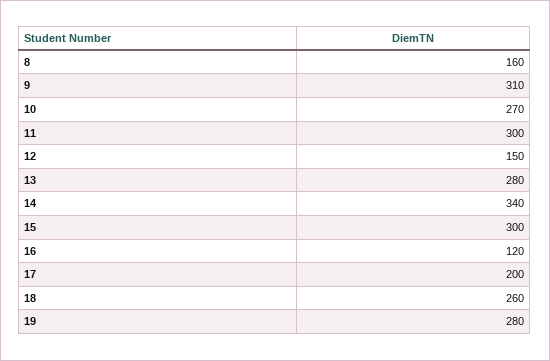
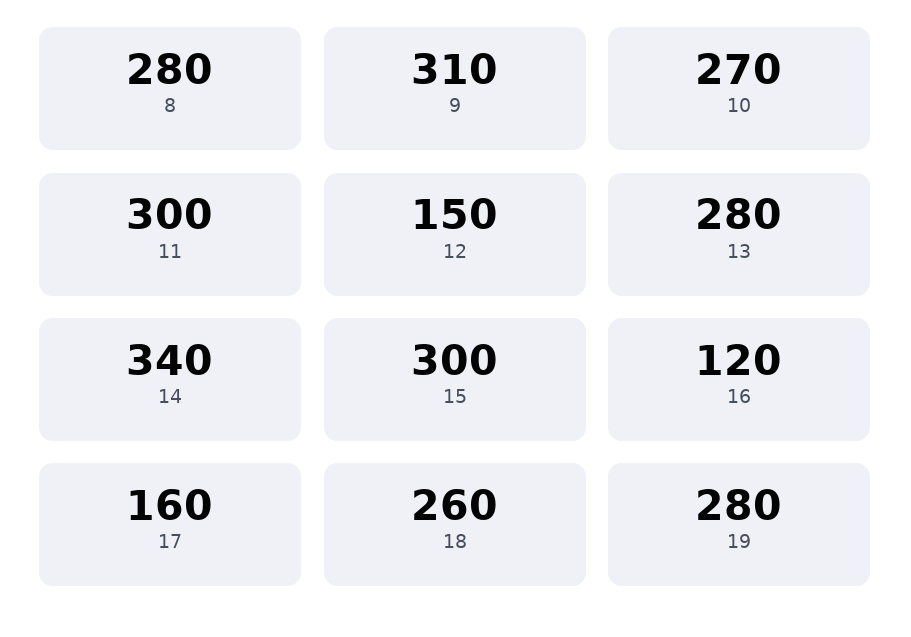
  {
-   "8": 160,
+   "8": 280,
    "9": 310,
    "10": 270,
    "11": 300,
    "12": 150,
    "13": 280,
    "14": 340,
    "15": 300,
    "16": 120,
-   "17": 200,
+   "17": 160,
    "18": 260,
    "19": 280
  }

